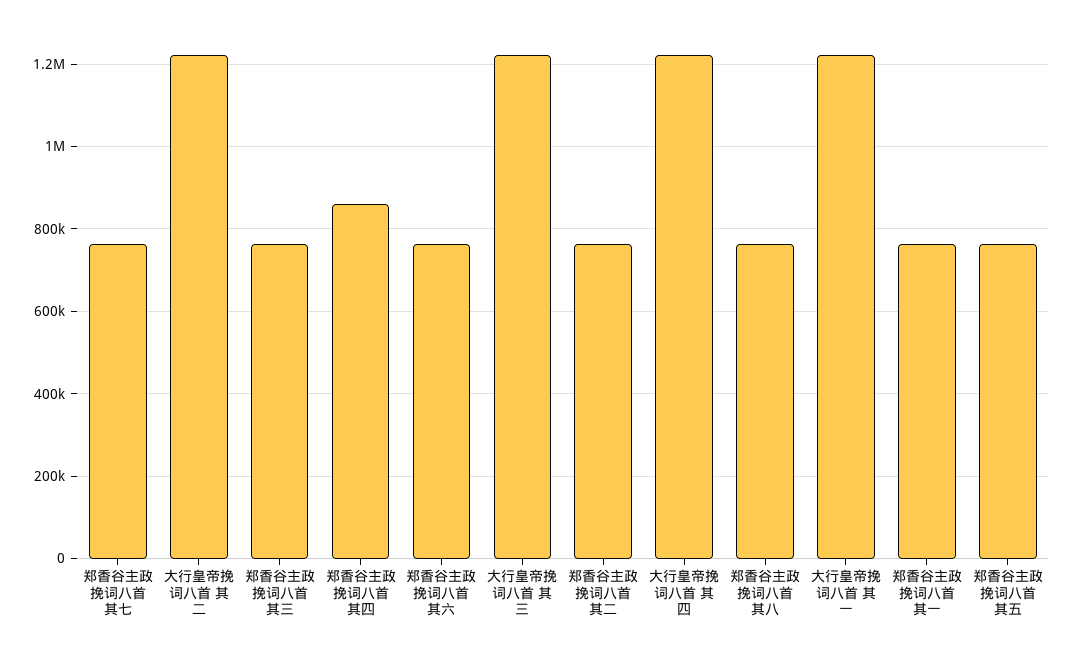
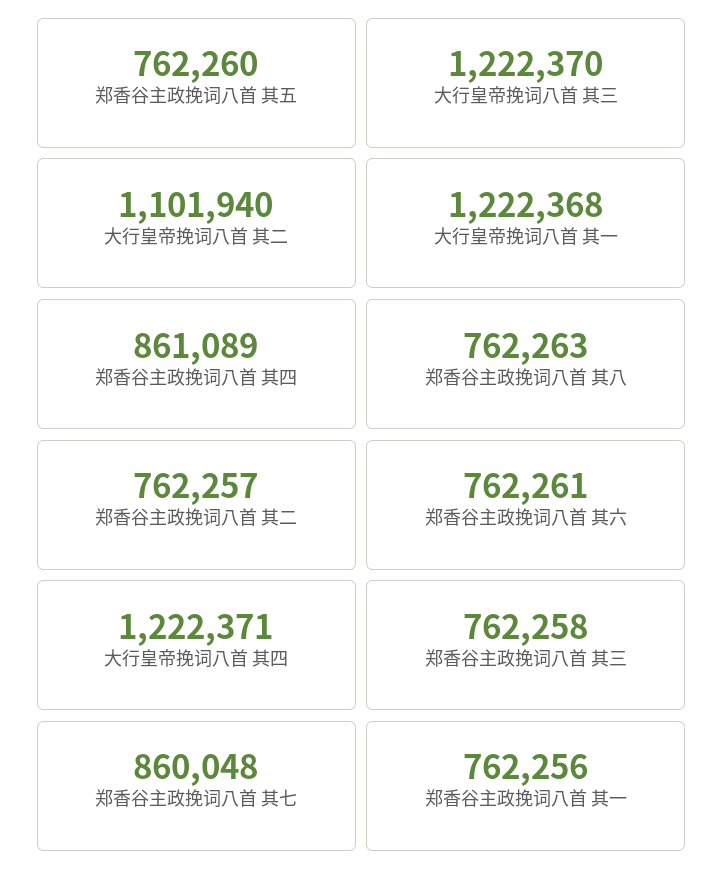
  {
-   "郑香谷主政挽词八首 其七": 760000,
+   "郑香谷主政挽词八首 其七": 860048,
-   "大行皇帝挽词八首 其二": 1220000,
+   "大行皇帝挽词八首 其二": 1101940,
    "郑香谷主政挽词八首 其三": 762258,
    "郑香谷主政挽词八首 其四": 861089,
    "郑香谷主政挽词八首 其六": 762261,
    "大行皇帝挽词八首 其三": 1222370,
    "郑香谷主政挽词八首 其二": 762257,
    "大行皇帝挽词八首 其四": 1222371,
    "郑香谷主政挽词八首 其八": 762263,
    "大行皇帝挽词八首 其一": 1222368,
    "郑香谷主政挽词八首 其一": 762256,
    "郑香谷主政挽词八首 其五": 762260
  }

